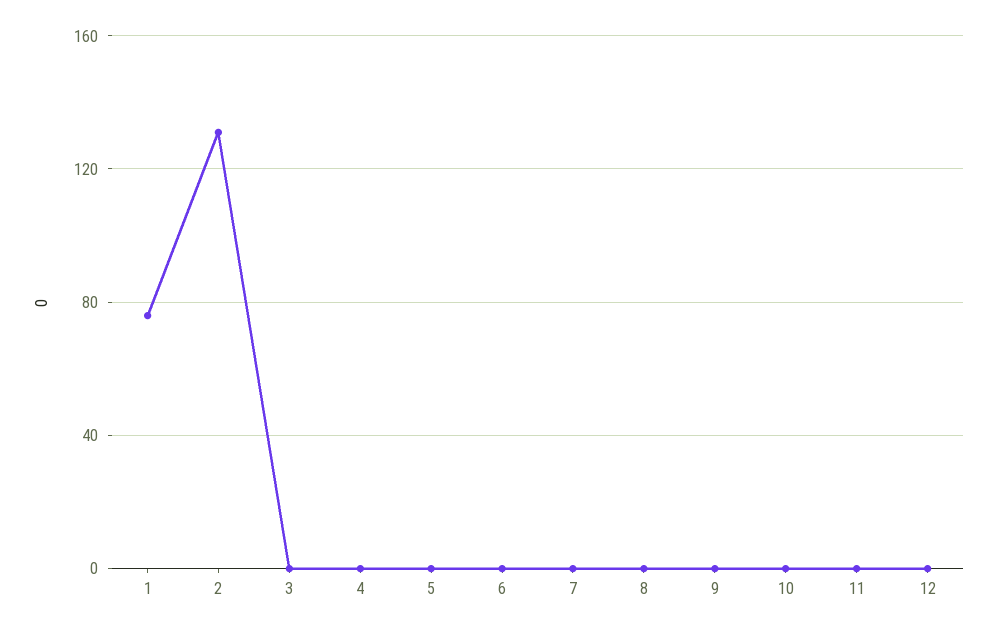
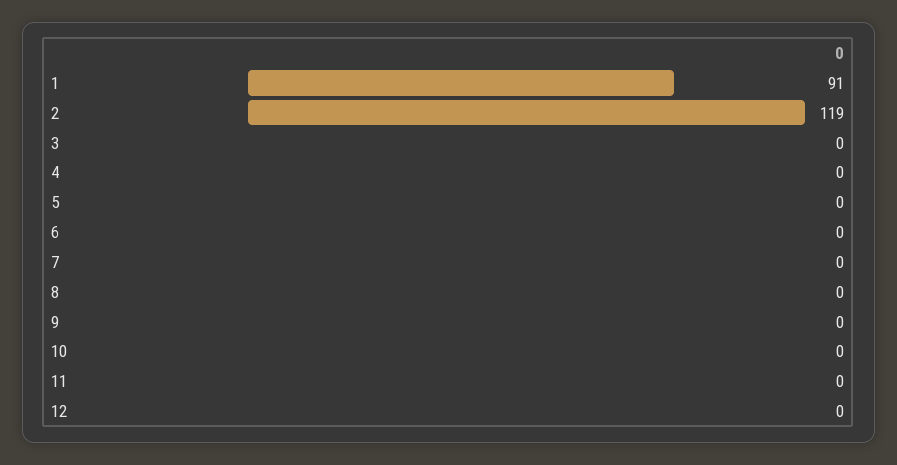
  {
-   "1": 75,
+   "1": 91,
-   "2": 130,
+   "2": 119,
    "3": 0,
    "4": 0,
    "5": 0,
    "6": 0,
    "7": 0,
    "8": 0,
    "9": 0,
    "10": 0,
    "11": 0,
    "12": 0
  }

